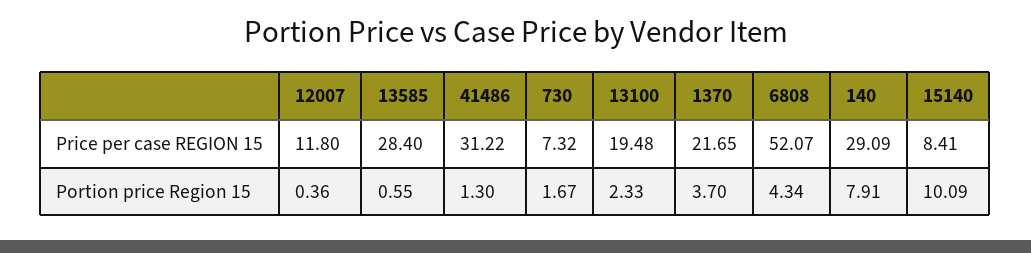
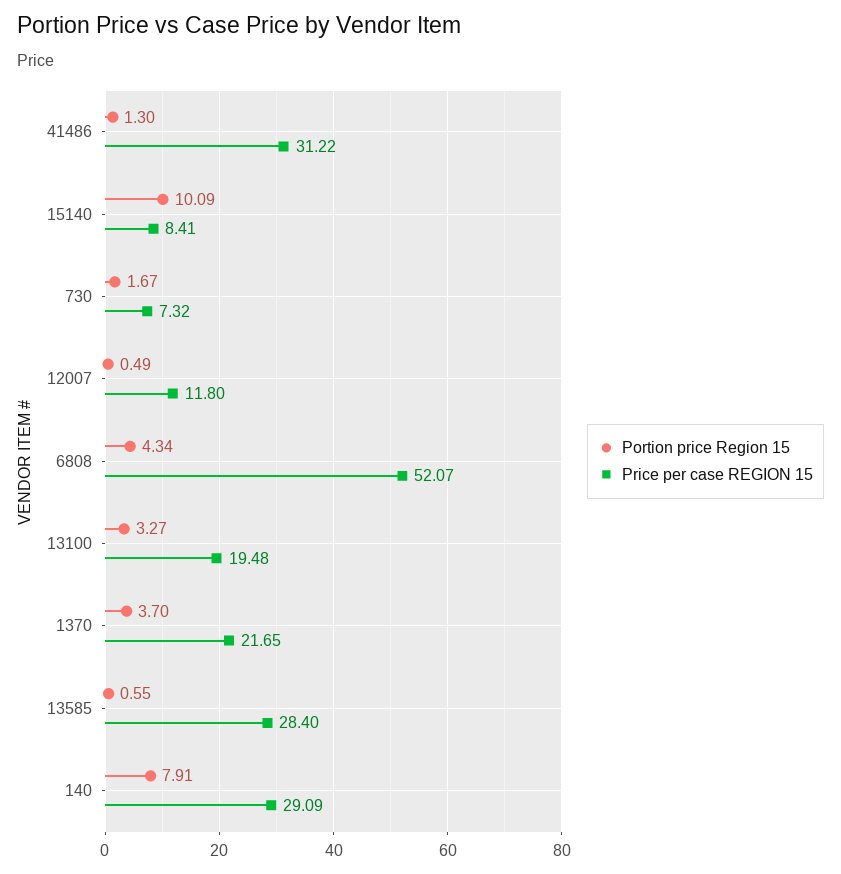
  {
    "Price per case REGION 15": {
      "12007": 11.8,
      "13585": 28.4,
      "41486": 31.22,
      "730": 7.32,
      "13100": 19.48,
      "1370": 21.65,
      "6808": 52.07,
      "140": 29.09,
      "15140": 8.41
    },
    "Portion price Region 15": {
-     "12007": 0.36,
+     "12007": 0.49,
      "13585": 0.55,
      "41486": 1.3,
      "730": 1.67,
-     "13100": 2.33,
+     "13100": 3.27,
      "1370": 3.7,
      "6808": 4.34,
      "140": 7.91,
      "15140": 10.09
    }
  }

